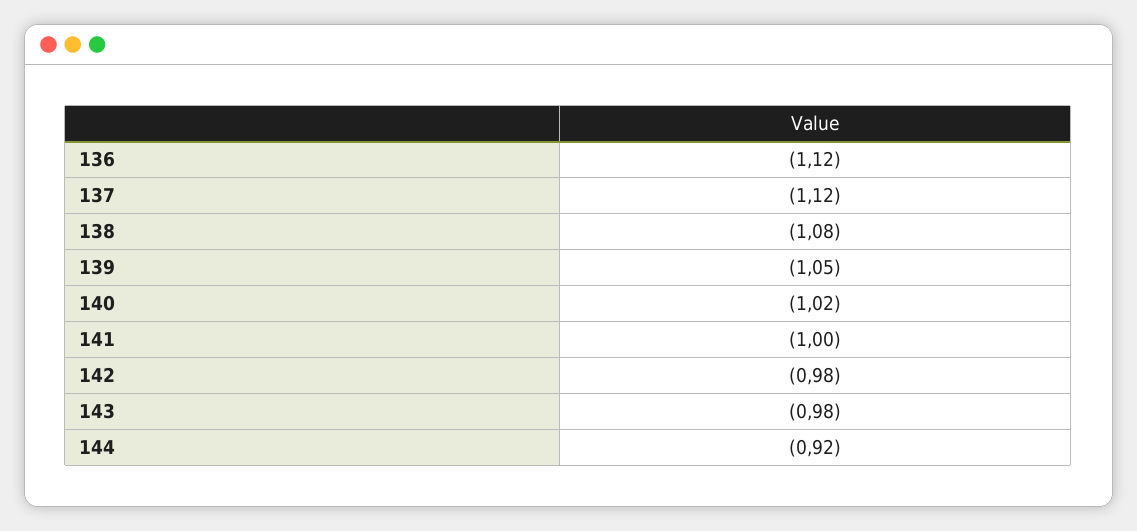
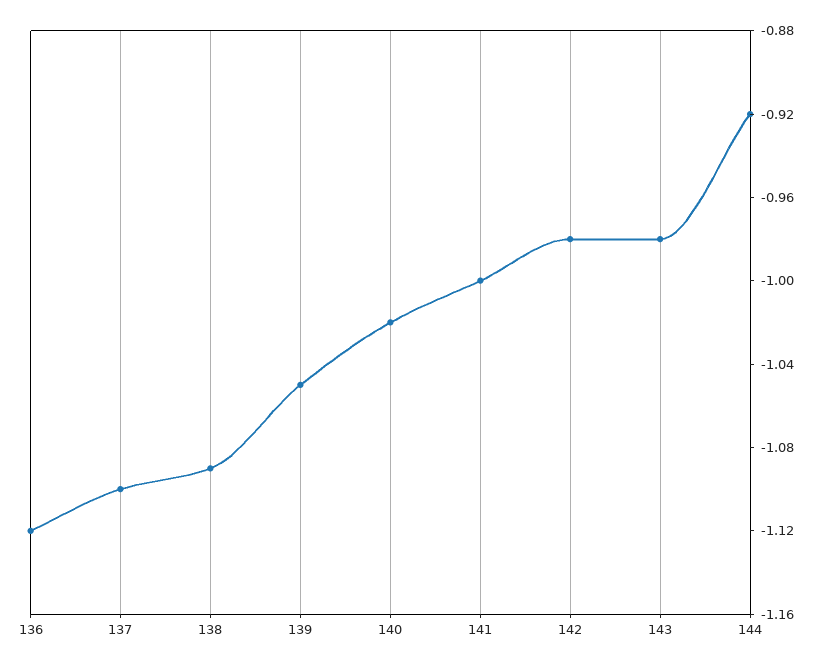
  {
    "136": -1.12,
-   "137": -1.12,
+   "137": -1.1,
-   "138": -1.08,
+   "138": -1.09,
    "139": -1.05,
    "140": -1.02,
    "141": -1,
    "142": -0.98,
    "143": -0.98,
    "144": -0.92
  }

